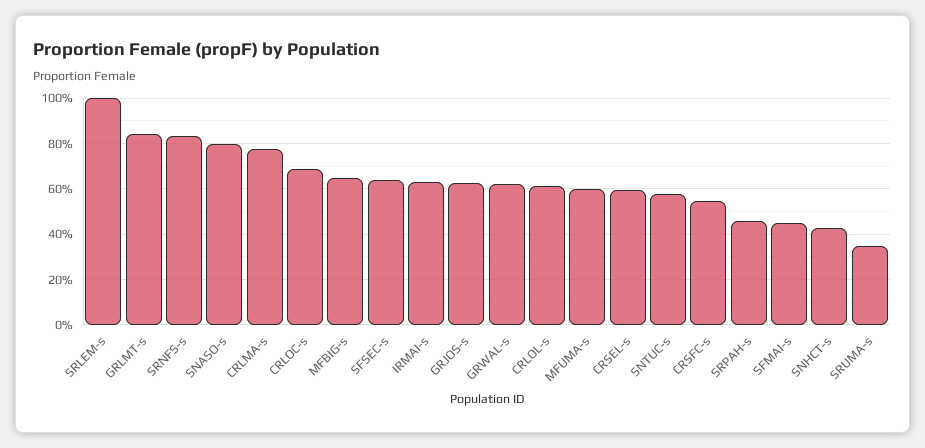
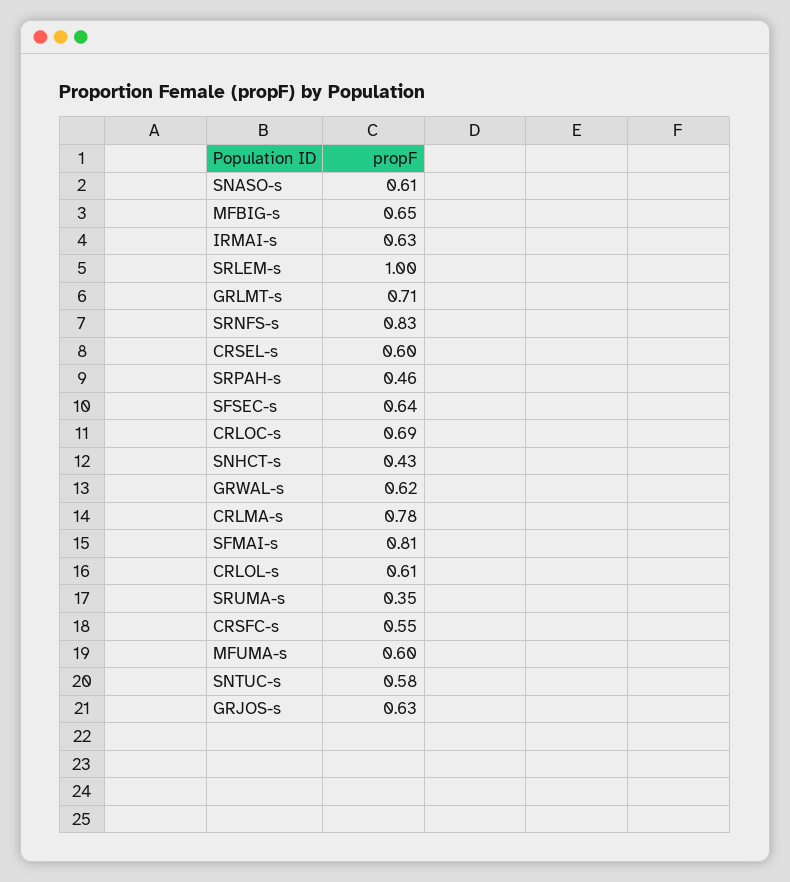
  {
    "SRLEM-s": 1,
-   "GRLMT-s": 0.85,
+   "GRLMT-s": 0.71,
    "SRNFS-s": 0.83,
-   "SNASO-s": 0.8,
+   "SNASO-s": 0.61,
    "CRLMA-s": 0.78,
    "CRLOC-s": 0.69,
    "MFBIG-s": 0.65,
    "SFSEC-s": 0.64,
    "IRMAI-s": 0.63,
    "GRJOS-s": 0.63,
    "GRWAL-s": 0.62,
    "CRLOL-s": 0.61,
    "MFUMA-s": 0.6,
    "CRSEL-s": 0.6,
    "SNTUC-s": 0.58,
    "CRSFC-s": 0.55,
    "SRPAH-s": 0.46,
-   "SFMAI-s": 0.45,
+   "SFMAI-s": 0.81,
    "SNHCT-s": 0.43,
    "SRUMA-s": 0.35
  }

